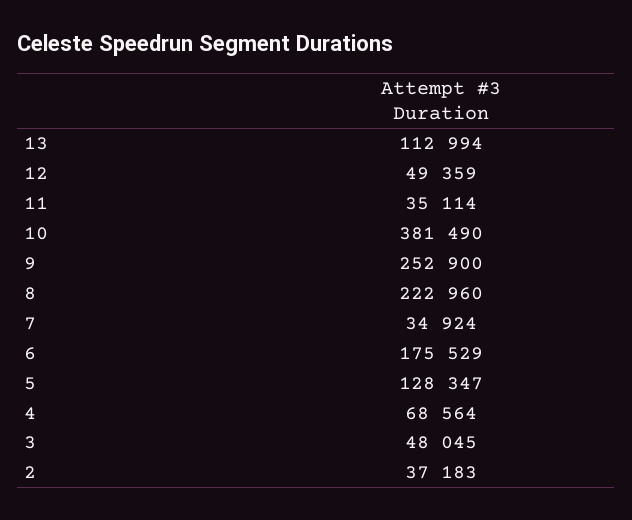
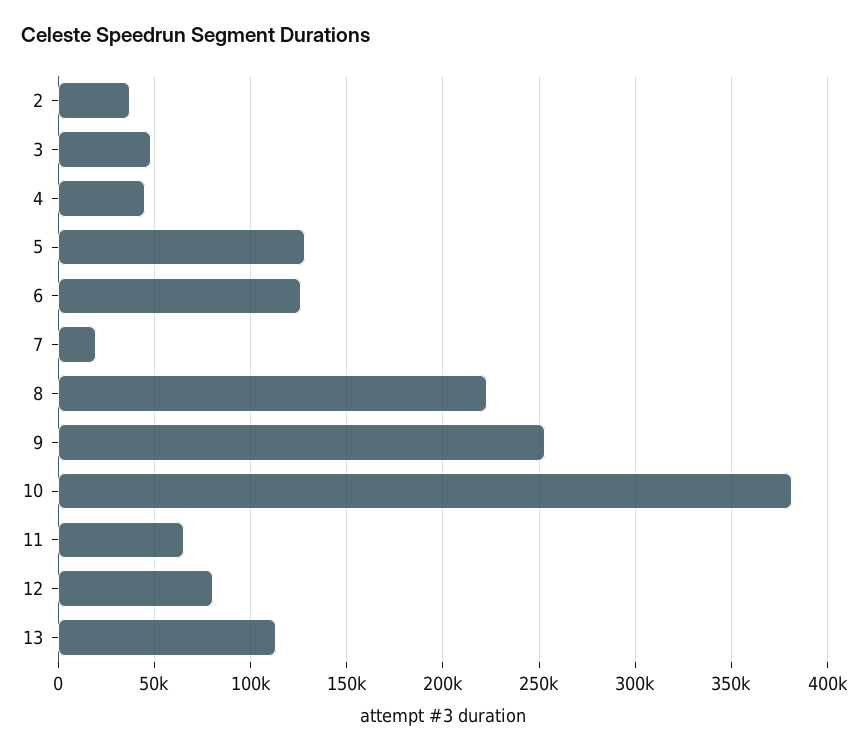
  {
    "13": 112994,
-   "12": 49359,
+   "12": 80000,
-   "11": 35114,
+   "11": 65000,
    "10": 381490,
    "9": 252900,
    "8": 222960,
-   "7": 34924,
+   "7": 20000,
-   "6": 175529,
+   "6": 125000,
    "5": 128347,
-   "4": 68564,
+   "4": 45000,
    "3": 48045,
    "2": 37183
  }

